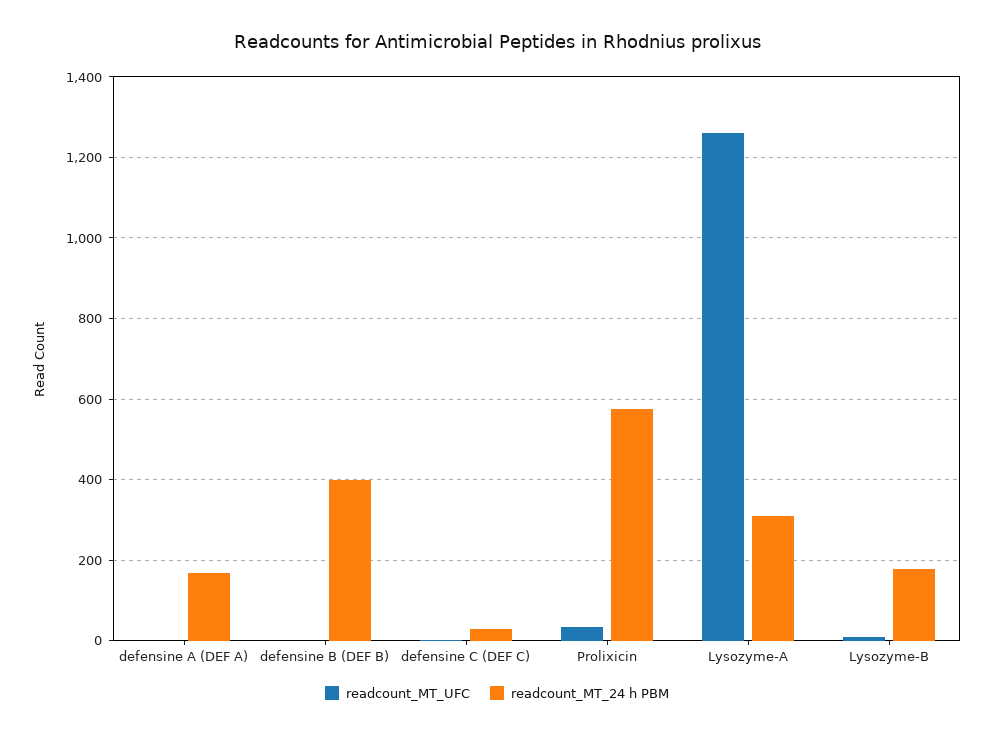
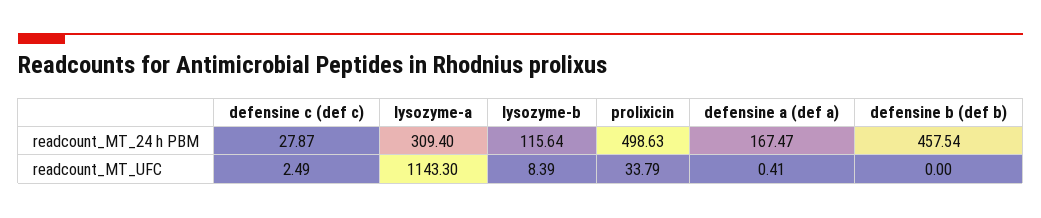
  {
    "readcount_MT_UFC": {
      "defensine A (DEF A)": 0.41,
      "defensine B (DEF B)": 0,
      "defensine C (DEF C)": 2.49,
      "Prolixicin": 33.79,
-     "Lysozyme-A": 1260,
+     "Lysozyme-A": 1143.3,
      "Lysozyme-B": 8.39
    },
    "readcount_MT_24 h PBM": {
      "defensine A (DEF A)": 167.47,
-     "defensine B (DEF B)": 400,
+     "defensine B (DEF B)": 457.54,
      "defensine C (DEF C)": 27.87,
-     "Prolixicin": 580,
+     "Prolixicin": 498.63,
      "Lysozyme-A": 309.4,
-     "Lysozyme-B": 180
+     "Lysozyme-B": 115.64
    }
  }

